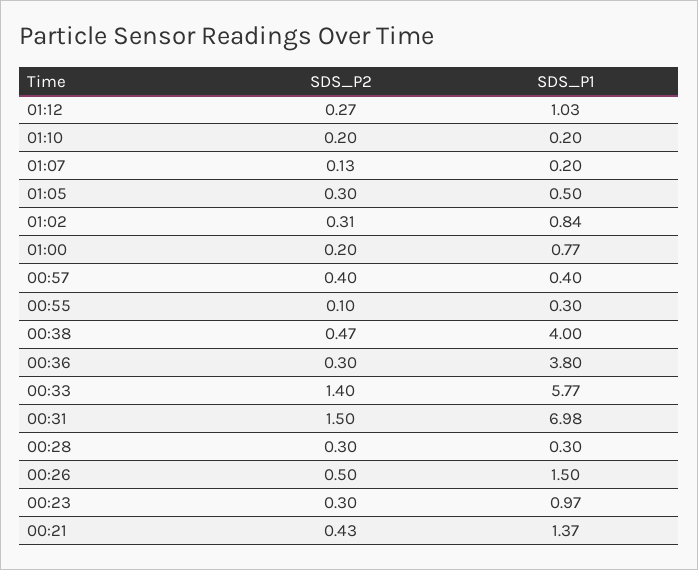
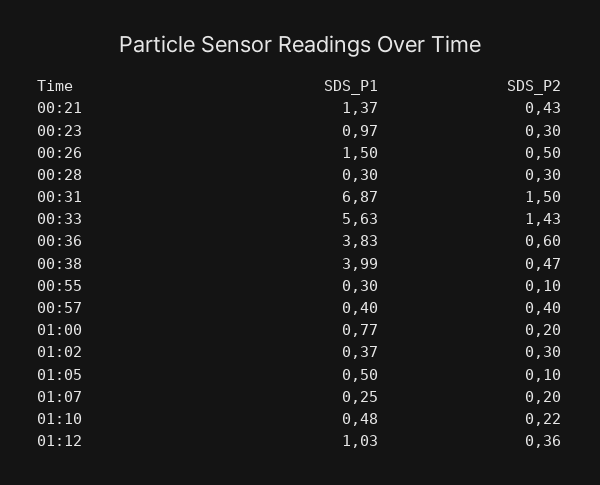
  {
    "SDS_P2": {
-     "01:12": 0.27,
+     "01:12": 0.36,
-     "01:10": 0.2,
+     "01:10": 0.22,
-     "01:07": 0.13,
+     "01:07": 0.2,
-     "01:05": 0.3,
+     "01:05": 0.1,
-     "01:02": 0.31,
+     "01:02": 0.3,
      "01:00": 0.2,
      "00:57": 0.4,
      "00:55": 0.1,
      "00:38": 0.47,
-     "00:36": 0.3,
+     "00:36": 0.6,
-     "00:33": 1.4,
+     "00:33": 1.43,
      "00:31": 1.5,
      "00:28": 0.3,
      "00:26": 0.5,
      "00:23": 0.3,
      "00:21": 0.43
    },
    "SDS_P1": {
      "01:12": 1.03,
-     "01:10": 0.2,
+     "01:10": 0.48,
-     "01:07": 0.2,
+     "01:07": 0.25,
      "01:05": 0.5,
-     "01:02": 0.84,
+     "01:02": 0.37,
      "01:00": 0.77,
      "00:57": 0.4,
      "00:55": 0.3,
-     "00:38": 4,
+     "00:38": 3.99,
-     "00:36": 3.8,
+     "00:36": 3.83,
-     "00:33": 5.77,
+     "00:33": 5.63,
-     "00:31": 6.98,
+     "00:31": 6.87,
      "00:28": 0.3,
      "00:26": 1.5,
      "00:23": 0.97,
      "00:21": 1.37
    }
  }

